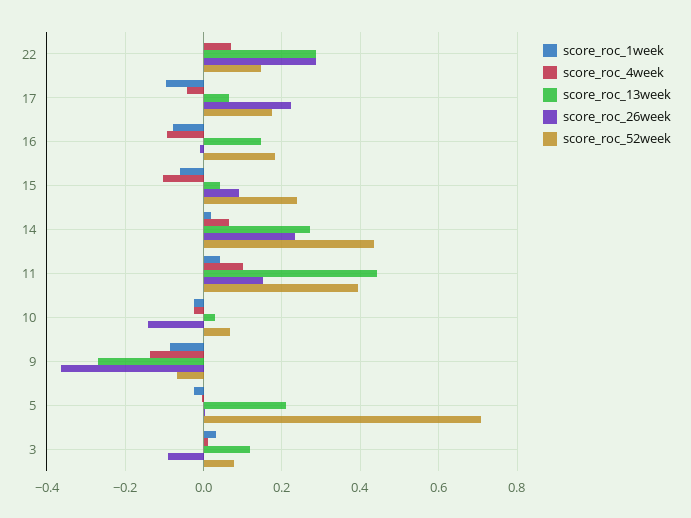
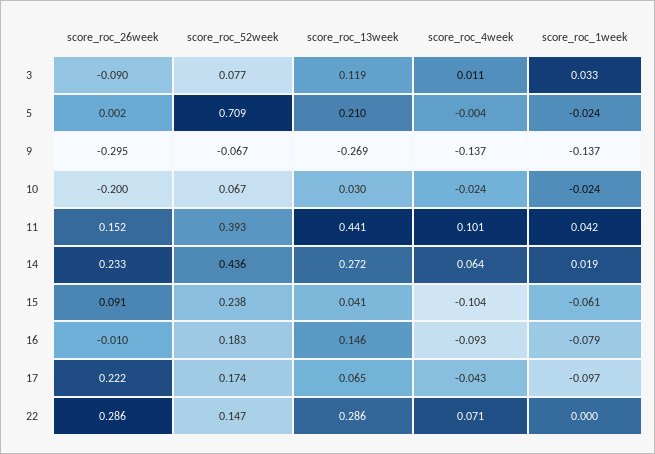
  {
    "score_roc_1week": {
      "22": 0,
      "17": -0.097,
      "16": -0.079,
      "15": -0.061,
      "14": 0.019,
      "11": 0.042,
      "10": -0.024,
-     "9": -0.08,
+     "9": -0.137,
      "5": -0.024,
      "3": 0.033
    },
    "score_roc_4week": {
      "22": 0.071,
      "17": -0.043,
      "16": -0.093,
      "15": -0.104,
      "14": 0.064,
      "11": 0.101,
      "10": -0.024,
      "9": -0.137,
      "5": -0.004,
      "3": 0.011
    },
    "score_roc_13week": {
      "22": 0.286,
      "17": 0.065,
      "16": 0.146,
      "15": 0.041,
      "14": 0.272,
      "11": 0.441,
      "10": 0.03,
      "9": -0.269,
      "5": 0.21,
      "3": 0.119
    },
    "score_roc_26week": {
      "22": 0.286,
      "17": 0.222,
      "16": -0.01,
      "15": 0.091,
      "14": 0.233,
      "11": 0.152,
-     "10": -0.14,
+     "10": -0.2,
-     "9": -0.36,
+     "9": -0.295,
      "5": 0.002,
      "3": -0.09
    },
    "score_roc_52week": {
      "22": 0.147,
      "17": 0.174,
      "16": 0.183,
      "15": 0.238,
      "14": 0.436,
      "11": 0.393,
      "10": 0.067,
      "9": -0.067,
      "5": 0.709,
      "3": 0.077
    }
  }

